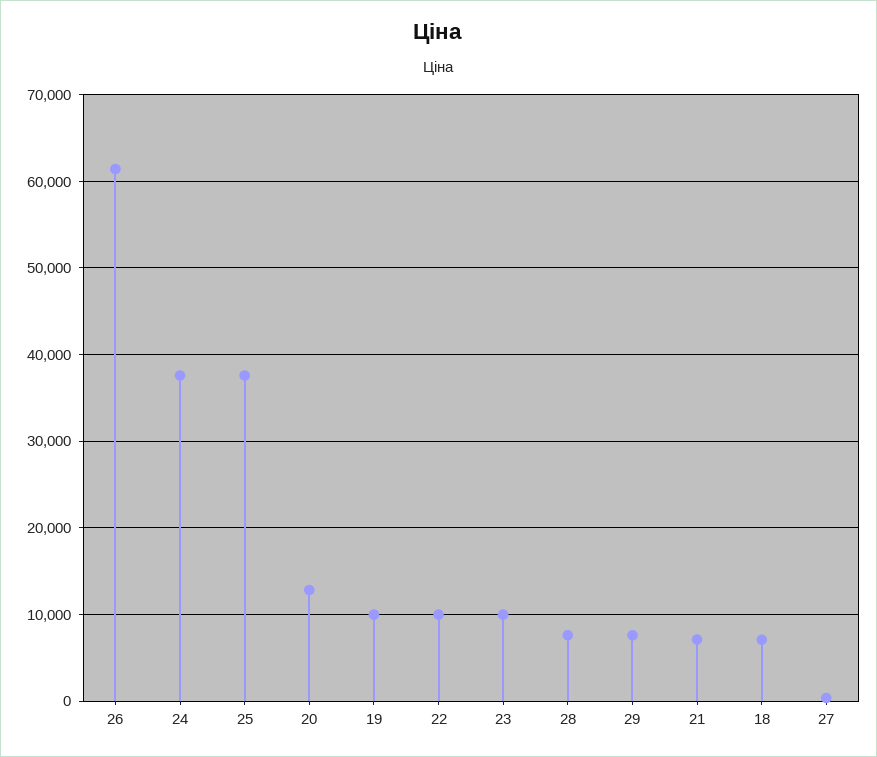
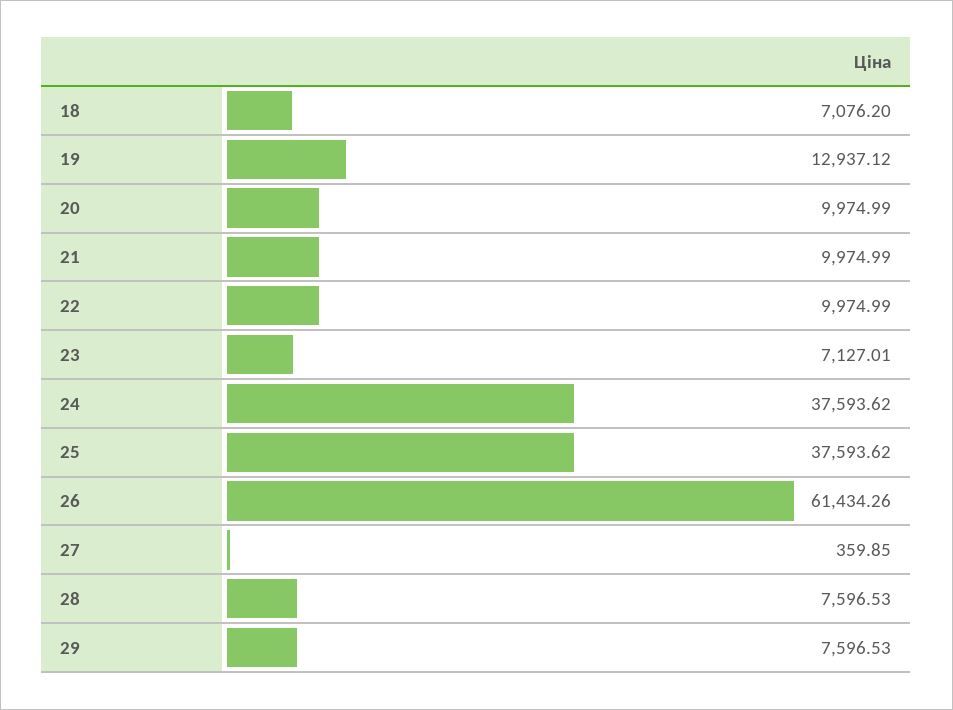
  {
    "26": 61434.26,
    "24": 37593.62,
    "25": 37593.62,
-   "20": 13000,
+   "20": 9974.99,
-   "19": 10000,
+   "19": 12937.12,
    "22": 9974.99,
-   "23": 10000,
+   "23": 7127.01,
    "28": 7596.53,
    "29": 7596.53,
-   "21": 7000,
+   "21": 9974.99,
    "18": 7076.2,
    "27": 359.85
  }

